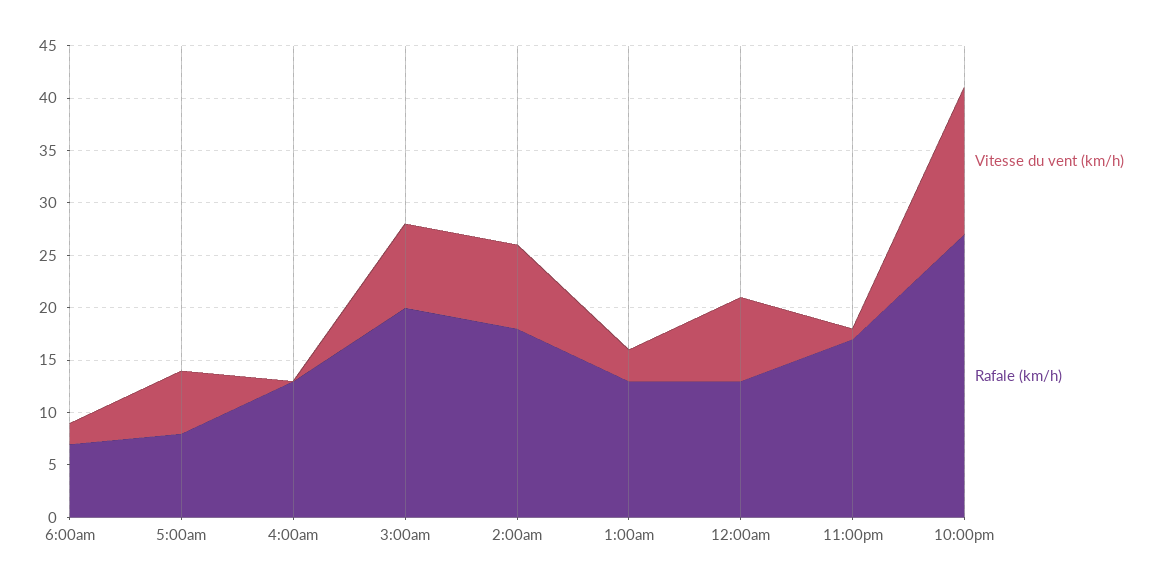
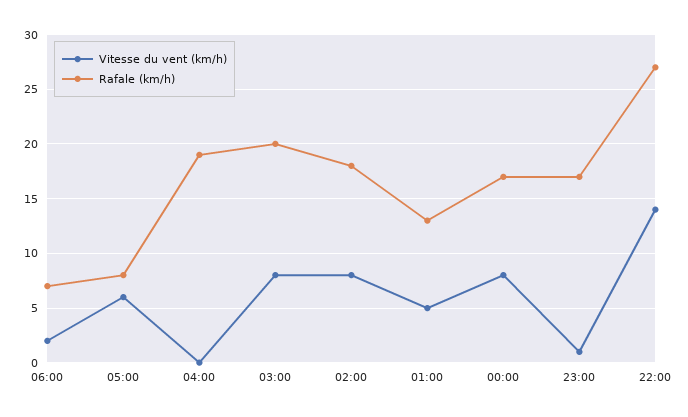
  {
    "Vitesse du vent (km/h)": {
      "6:00am": 2,
      "5:00am": 6,
      "4:00am": 0,
      "3:00am": 8,
      "2:00am": 8,
-     "1:00am": 3,
+     "1:00am": 5,
      "12:00am": 8,
      "11:00pm": 1,
      "10:00pm": 14
    },
    "Rafale (km/h)": {
      "6:00am": 7,
      "5:00am": 8,
-     "4:00am": 13,
+     "4:00am": 19,
      "3:00am": 20,
      "2:00am": 18,
      "1:00am": 13,
-     "12:00am": 13,
+     "12:00am": 17,
      "11:00pm": 17,
      "10:00pm": 27
    }
  }

